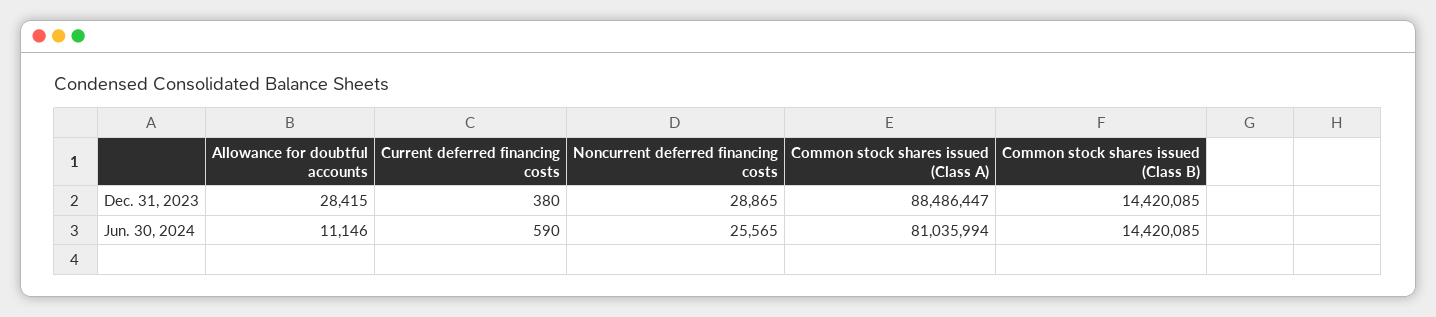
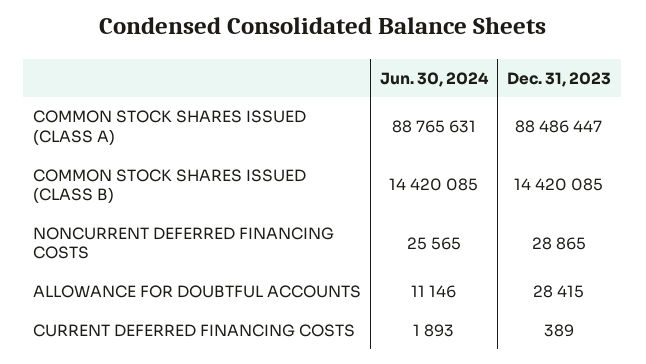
  {
    "Allowance for doubtful accounts": {
      "Dec. 31, 2023": 28415,
      "Jun. 30, 2024": 11146
    },
    "Current deferred financing costs": {
-     "Dec. 31, 2023": 380,
+     "Dec. 31, 2023": 389,
-     "Jun. 30, 2024": 590
+     "Jun. 30, 2024": 1893
    },
    "Noncurrent deferred financing costs": {
      "Dec. 31, 2023": 28865,
      "Jun. 30, 2024": 25565
    },
    "Common stock shares issued (Class A)": {
      "Dec. 31, 2023": 88486447,
-     "Jun. 30, 2024": 81035994
+     "Jun. 30, 2024": 88765631
    },
    "Common stock shares issued (Class B)": {
      "Dec. 31, 2023": 14420085,
      "Jun. 30, 2024": 14420085
    }
  }

